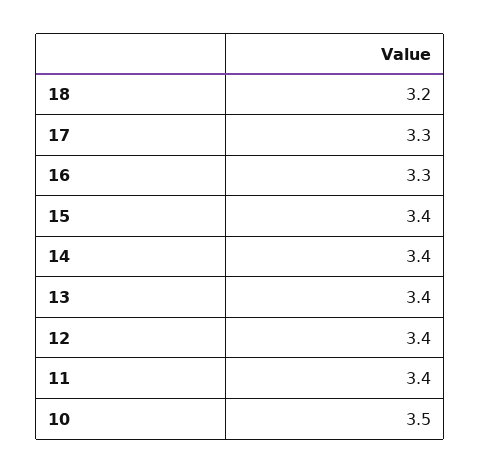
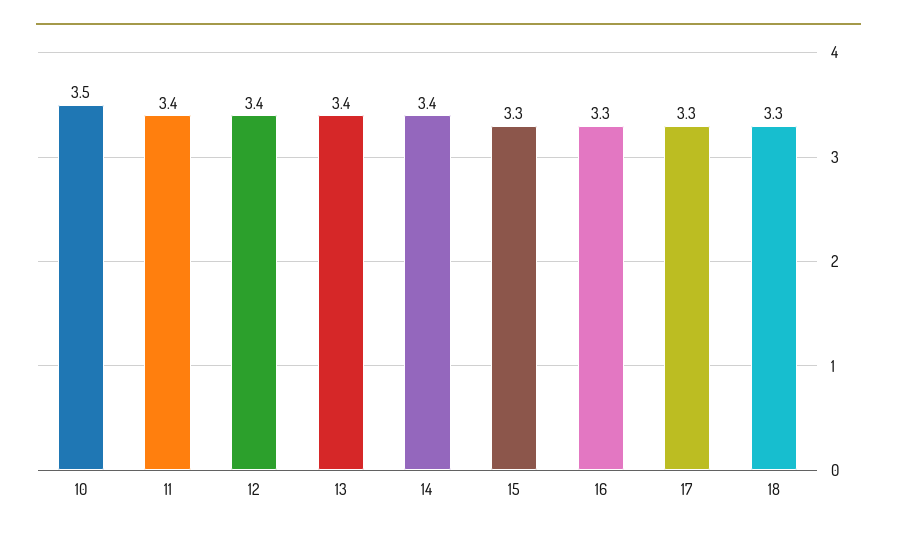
  {
-   "18": 3.2,
+   "18": 3.3,
    "17": 3.3,
    "16": 3.3,
-   "15": 3.4,
+   "15": 3.3,
    "14": 3.4,
    "13": 3.4,
    "12": 3.4,
    "11": 3.4,
    "10": 3.5
  }

